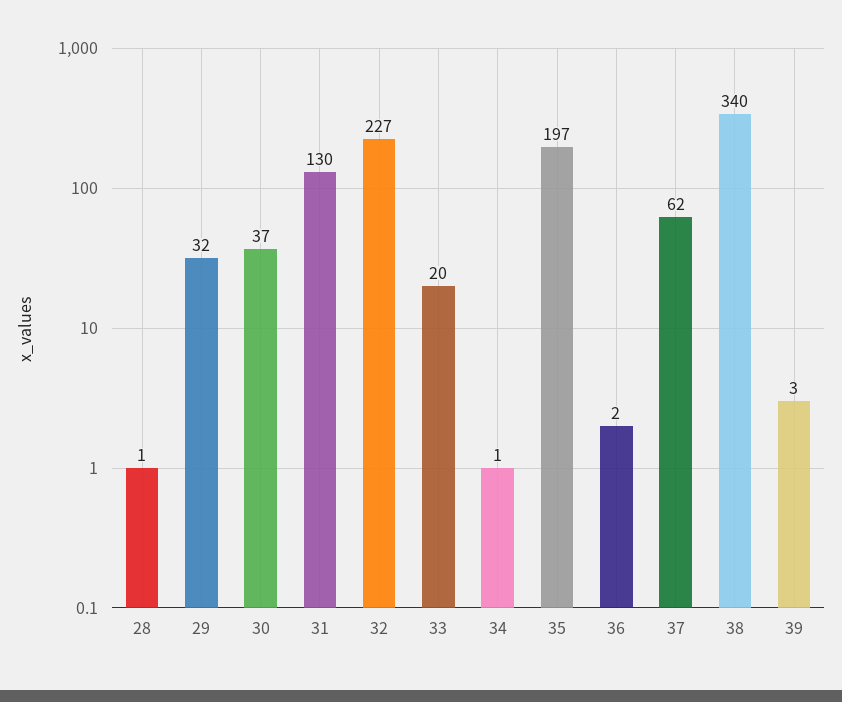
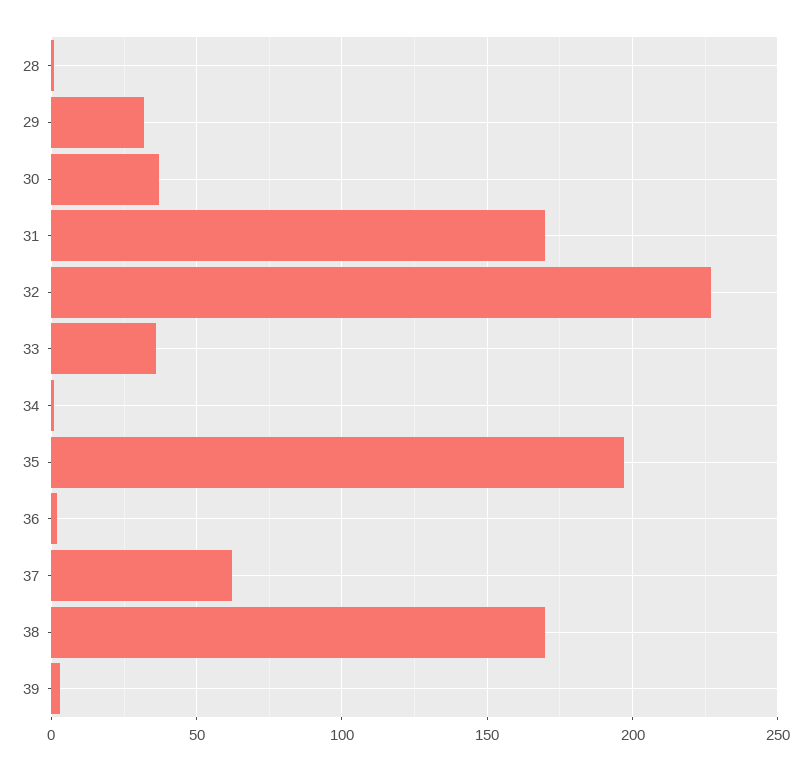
  {
    "28": 1,
    "29": 32,
    "30": 37,
-   "31": 130,
+   "31": 170,
    "32": 227,
-   "33": 20,
+   "33": 35,
    "34": 1,
    "35": 197,
    "36": 2,
    "37": 62,
-   "38": 340,
+   "38": 170,
    "39": 3
  }

